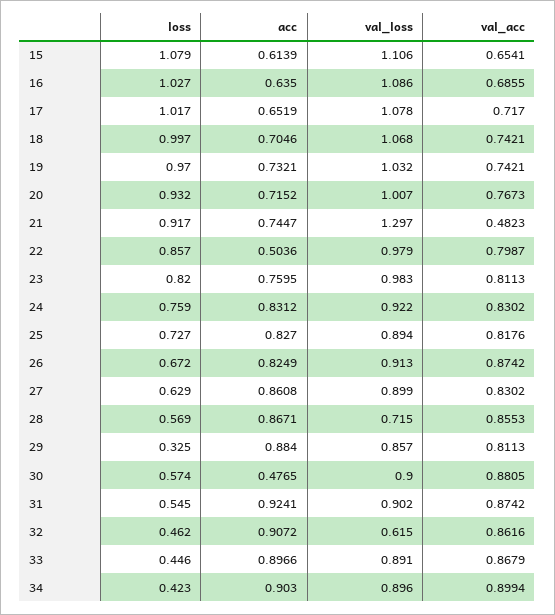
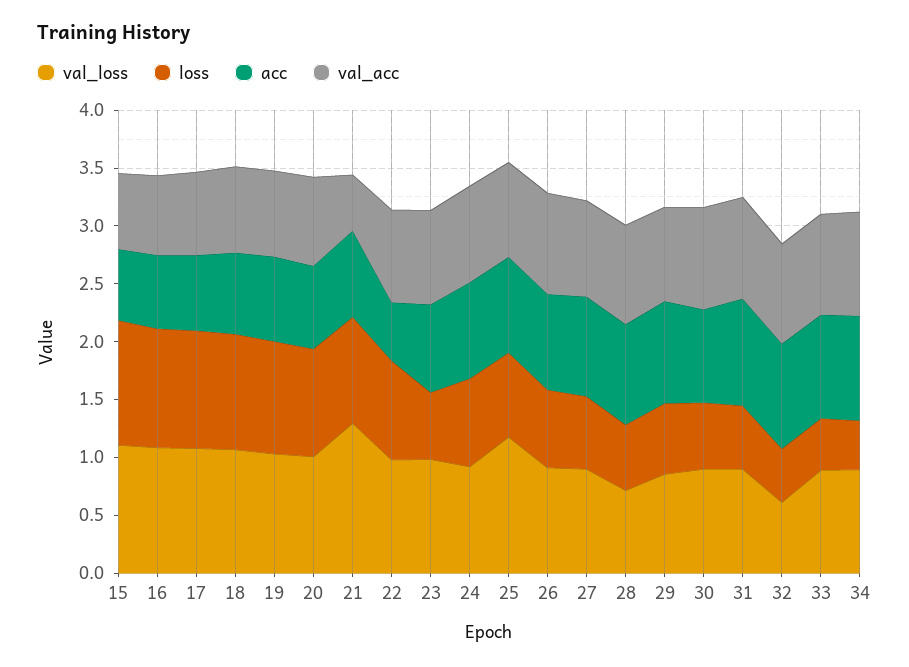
  {
    "loss": {
      "15": 1.079,
      "16": 1.027,
      "17": 1.017,
      "18": 0.997,
      "19": 0.97,
      "20": 0.932,
      "21": 0.917,
      "22": 0.857,
-     "23": 0.82,
+     "23": 0.6,
      "24": 0.759,
      "25": 0.727,
      "26": 0.672,
      "27": 0.629,
      "28": 0.569,
-     "29": 0.325,
+     "29": 0.6,
      "30": 0.574,
      "31": 0.545,
      "32": 0.462,
      "33": 0.446,
      "34": 0.423
    },
    "acc": {
      "15": 0.6139,
      "16": 0.635,
      "17": 0.6519,
      "18": 0.7046,
      "19": 0.7321,
      "20": 0.7152,
      "21": 0.7447,
      "22": 0.5036,
      "23": 0.7595,
      "24": 0.8312,
      "25": 0.827,
      "26": 0.8249,
      "27": 0.8608,
      "28": 0.8671,
      "29": 0.884,
-     "30": 0.4765,
+     "30": 0.8,
      "31": 0.9241,
      "32": 0.9072,
      "33": 0.8966,
      "34": 0.903
    },
    "val_loss": {
      "15": 1.106,
      "16": 1.086,
      "17": 1.078,
      "18": 1.068,
      "19": 1.032,
      "20": 1.007,
      "21": 1.297,
      "22": 0.979,
      "23": 0.983,
      "24": 0.922,
-     "25": 0.894,
+     "25": 1.2,
      "26": 0.913,
      "27": 0.899,
      "28": 0.715,
      "29": 0.857,
      "30": 0.9,
      "31": 0.902,
      "32": 0.615,
      "33": 0.891,
      "34": 0.896
    },
    "val_acc": {
      "15": 0.6541,
      "16": 0.6855,
      "17": 0.717,
      "18": 0.7421,
      "19": 0.7421,
      "20": 0.7673,
      "21": 0.4823,
      "22": 0.7987,
      "23": 0.8113,
      "24": 0.8302,
      "25": 0.8176,
      "26": 0.8742,
      "27": 0.8302,
      "28": 0.8553,
      "29": 0.8113,
      "30": 0.8805,
      "31": 0.8742,
      "32": 0.8616,
      "33": 0.8679,
      "34": 0.8994
    }
  }

